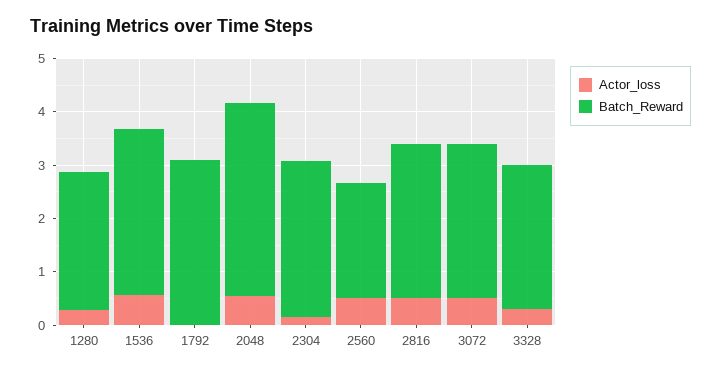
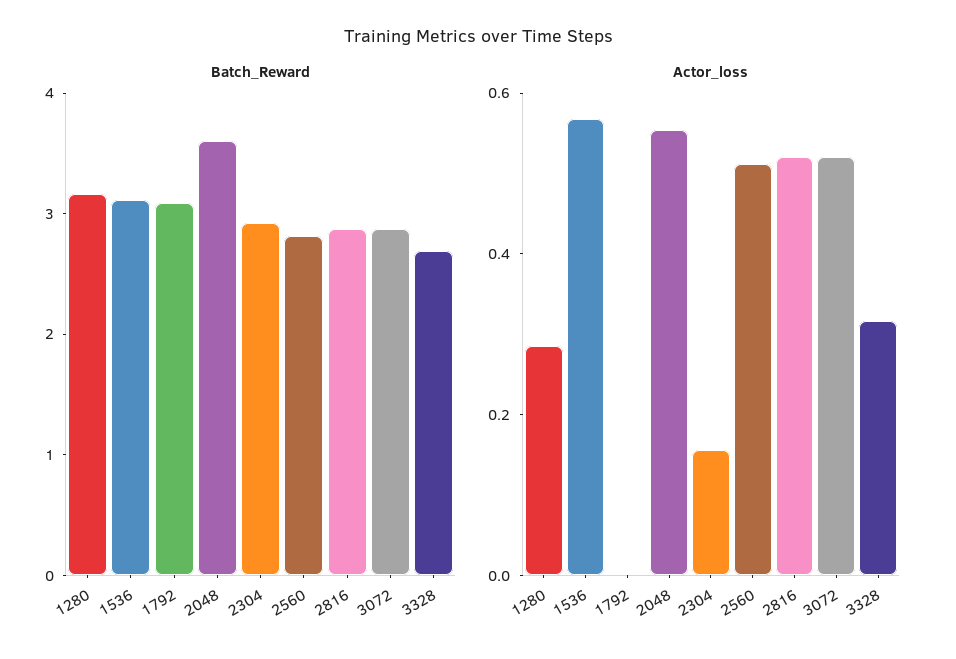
  {
    "Actor_loss": {
      "1280": 0.3,
      "1536": 0.55,
      "1792": 0,
      "2048": 0.55,
      "2304": 0.15,
      "2560": 0.5,
      "2816": 0.5,
      "3072": 0.5,
      "3328": 0.3
    },
    "Batch_Reward": {
-     "1280": 2.6,
+     "1280": 3.2,
      "1536": 3.2,
      "1792": 3,
      "2048": 3.6,
      "2304": 3,
-     "2560": 2.2,
+     "2560": 2.8,
      "2816": 2.8,
      "3072": 2.8,
      "3328": 2.6
    }
  }

